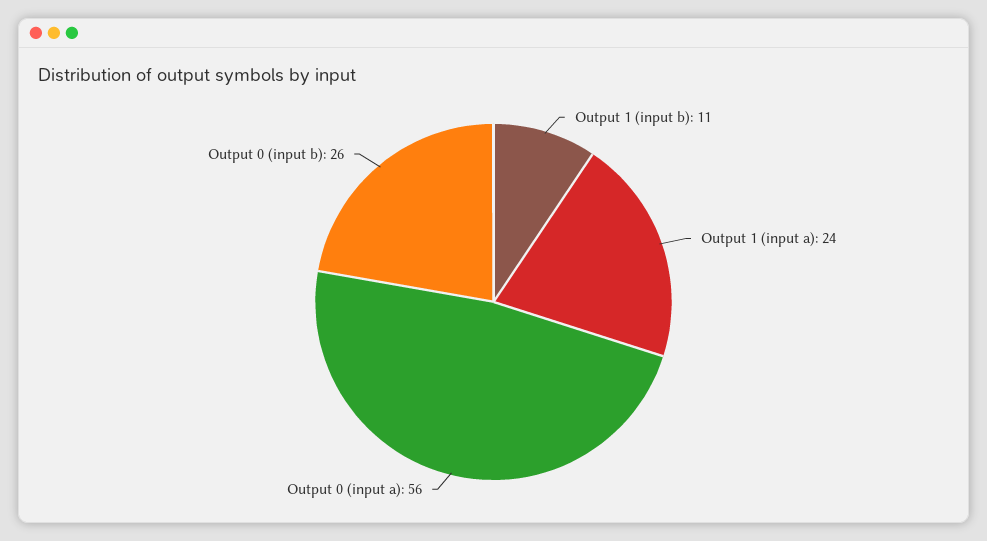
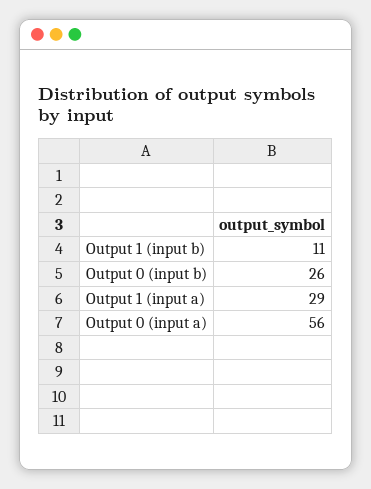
  {
    "Output 1 (input b)": 11,
-   "Output 1 (input a)": 24,
+   "Output 1 (input a)": 29,
    "Output 0 (input a)": 56,
    "Output 0 (input b)": 26
  }

